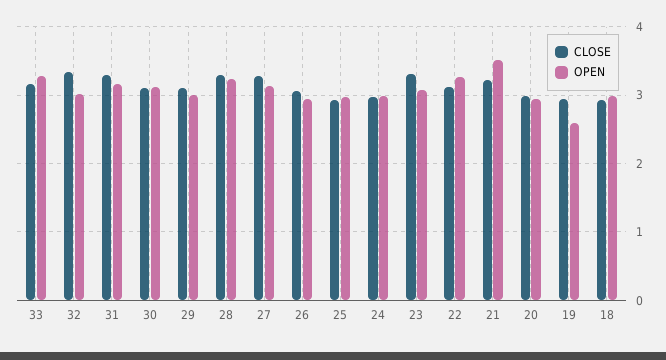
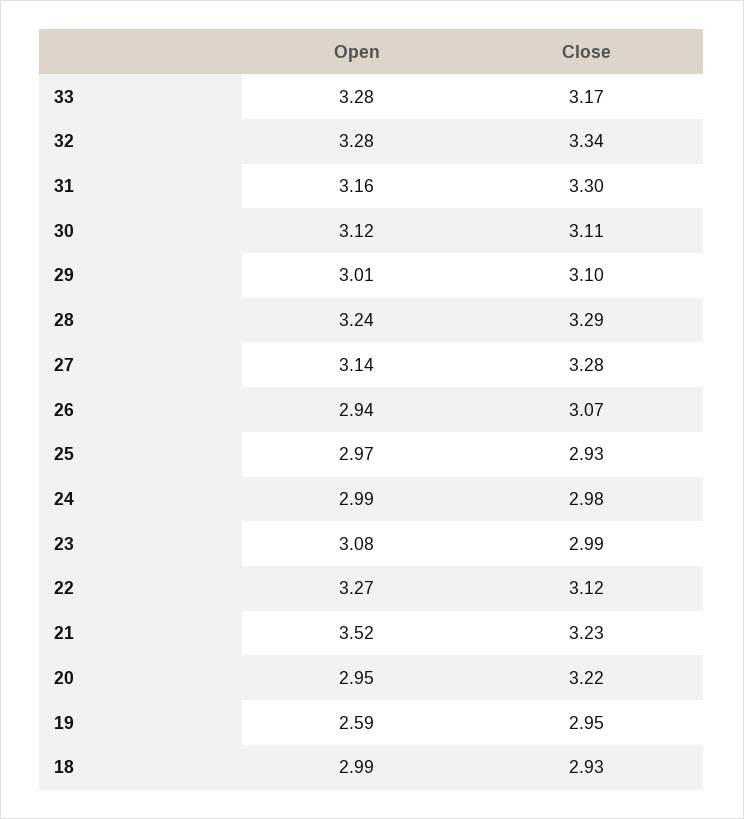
  {
    "CLOSE": {
      "33": 3.17,
      "32": 3.34,
      "31": 3.3,
      "30": 3.11,
      "29": 3.1,
      "28": 3.29,
      "27": 3.28,
      "26": 3.07,
      "25": 2.93,
      "24": 2.98,
-     "23": 3.3,
+     "23": 2.99,
      "22": 3.12,
      "21": 3.23,
-     "20": 3,
+     "20": 3.22,
      "19": 2.95,
      "18": 2.93
    },
    "OPEN": {
      "33": 3.28,
-     "32": 3,
+     "32": 3.28,
      "31": 3.16,
      "30": 3.12,
      "29": 3.01,
      "28": 3.24,
      "27": 3.14,
      "26": 2.94,
      "25": 2.97,
      "24": 2.99,
      "23": 3.08,
      "22": 3.27,
      "21": 3.52,
      "20": 2.95,
      "19": 2.59,
      "18": 2.99
    }
  }

